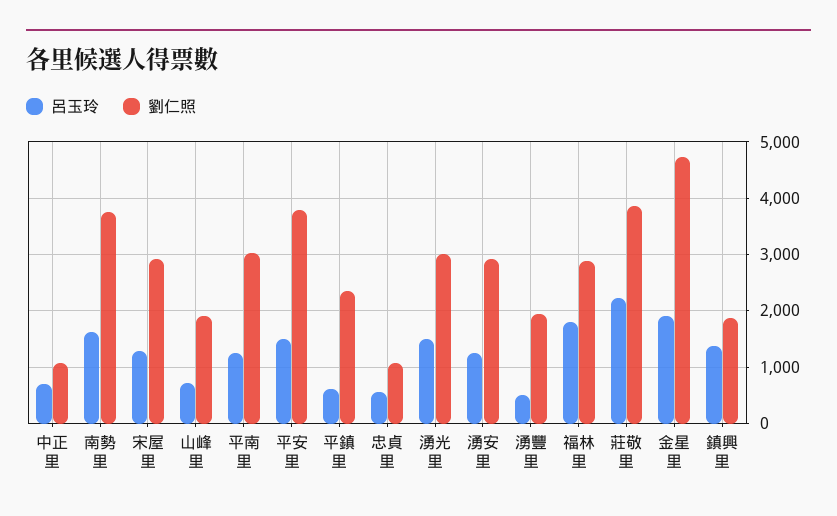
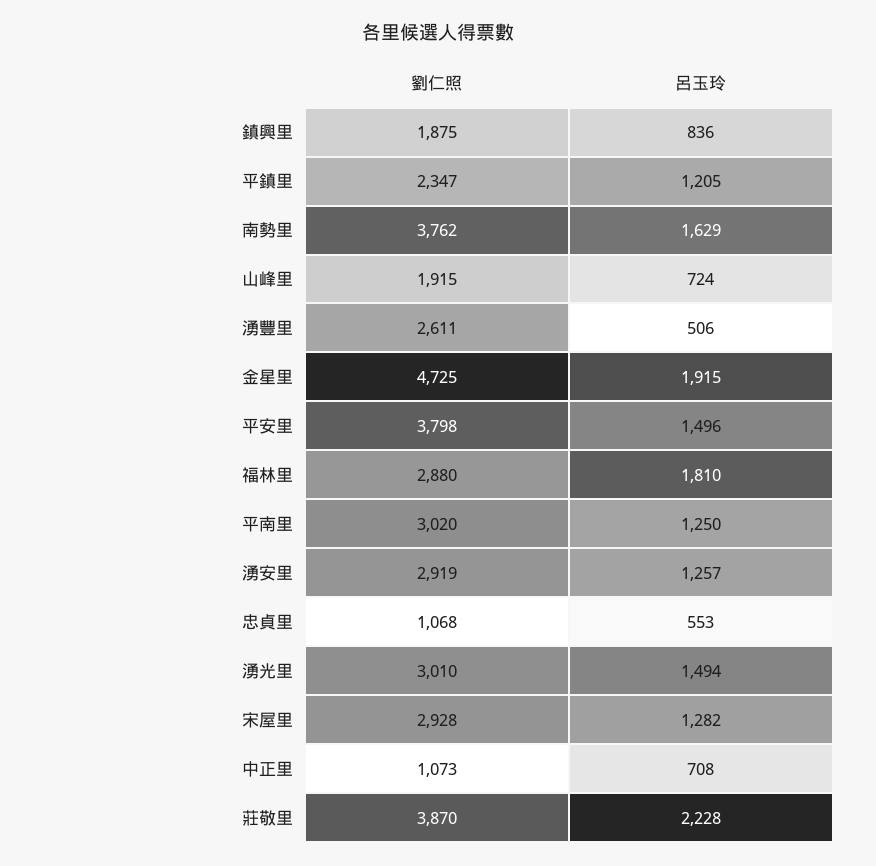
  {
    "呂玉玲": {
      "中正里": 708,
      "南勢里": 1629,
      "宋屋里": 1282,
      "山峰里": 724,
      "平南里": 1250,
      "平安里": 1496,
-     "平鎮里": 600,
+     "平鎮里": 1205,
      "忠貞里": 553,
      "湧光里": 1494,
      "湧安里": 1257,
      "湧豐里": 506,
      "福林里": 1810,
      "莊敬里": 2228,
      "金星里": 1915,
-     "鎮興里": 1400
+     "鎮興里": 836
    },
    "劉仁照": {
      "中正里": 1073,
      "南勢里": 3762,
      "宋屋里": 2928,
      "山峰里": 1915,
      "平南里": 3020,
      "平安里": 3798,
      "平鎮里": 2347,
      "忠貞里": 1068,
      "湧光里": 3010,
      "湧安里": 2919,
-     "湧豐里": 2000,
+     "湧豐里": 2611,
      "福林里": 2880,
      "莊敬里": 3870,
      "金星里": 4725,
      "鎮興里": 1875
    }
  }

